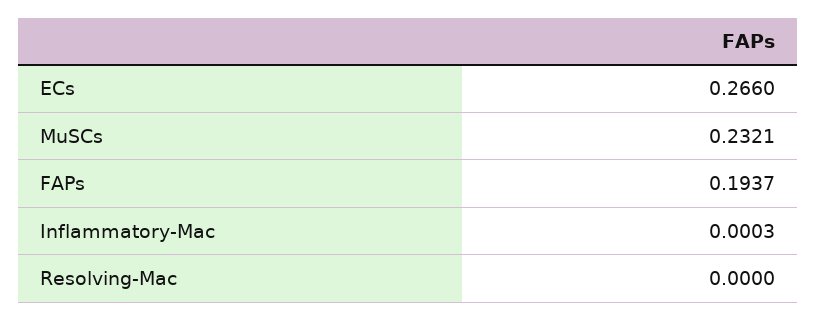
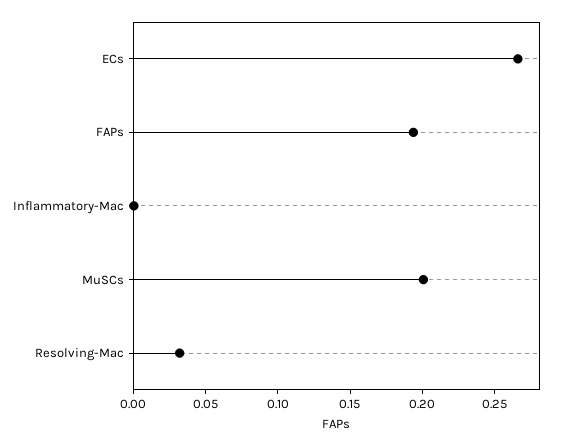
  {
    "ECs": 0.266,
-   "MuSCs": 0.2321,
+   "MuSCs": 0.2,
    "FAPs": 0.1937,
    "Inflammatory-Mac": 0.0003,
-   "Resolving-Mac": 0
+   "Resolving-Mac": 0.03
  }

